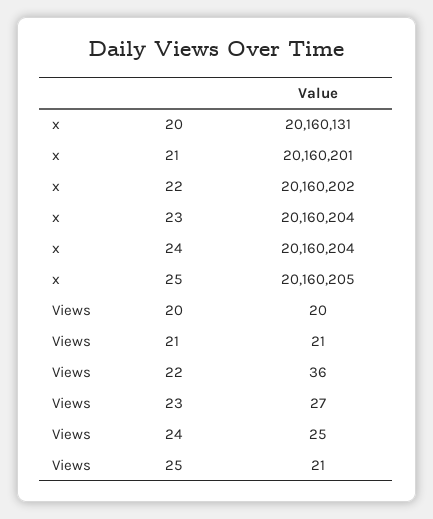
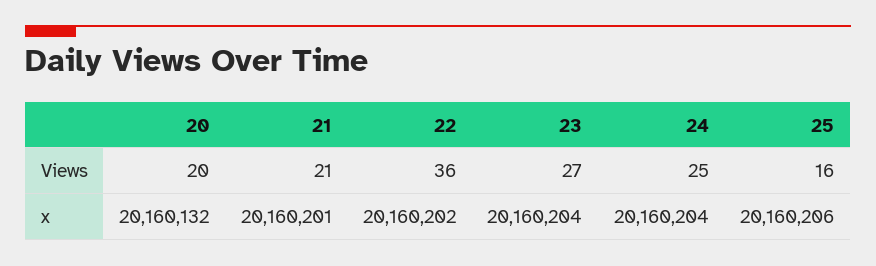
  {
    "x": {
-     "20": 20160131,
+     "20": 20160132,
      "21": 20160201,
      "22": 20160202,
      "23": 20160204,
      "24": 20160204,
-     "25": 20160205
+     "25": 20160206
    },
    "Views": {
      "20": 20,
      "21": 21,
      "22": 36,
      "23": 27,
      "24": 25,
-     "25": 21
+     "25": 16
    }
  }

